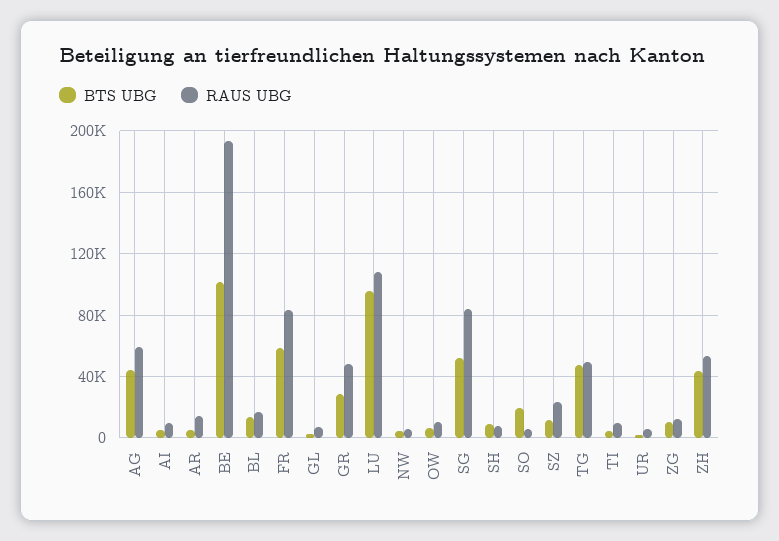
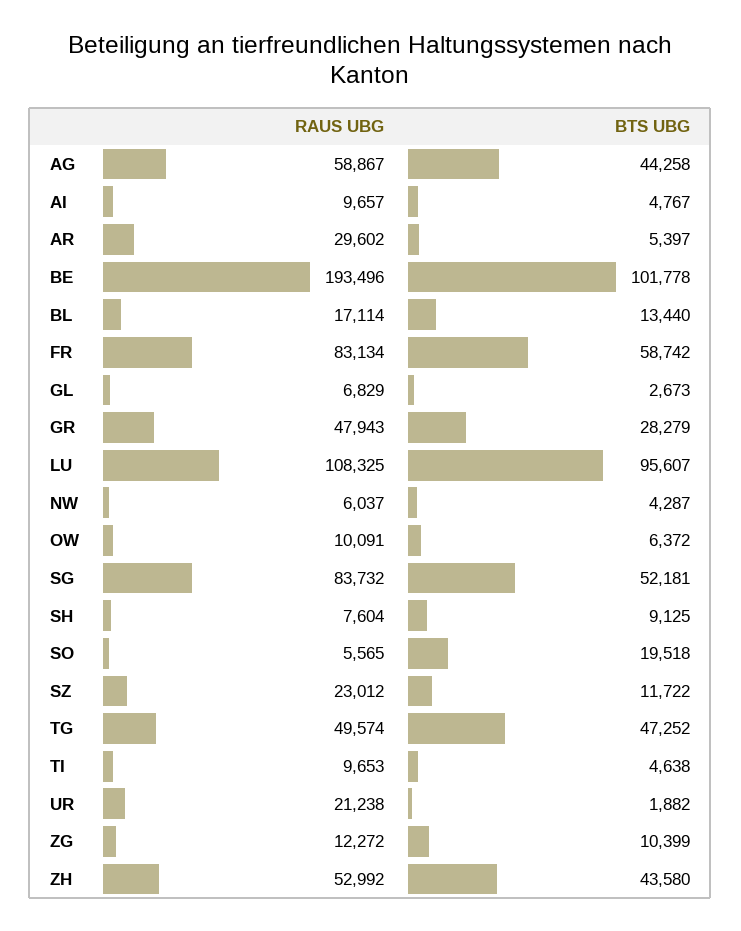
  {
    "BTS UBG": {
      "AG": 44258,
      "AI": 4767,
      "AR": 5397,
      "BE": 101778,
      "BL": 13440,
      "FR": 58742,
      "GL": 2673,
      "GR": 28279,
      "LU": 95607,
      "NW": 4287,
      "OW": 6372,
      "SG": 52181,
      "SH": 9125,
      "SO": 19518,
      "SZ": 11722,
      "TG": 47252,
      "TI": 4638,
      "UR": 1882,
      "ZG": 10399,
      "ZH": 43580
    },
    "RAUS UBG": {
      "AG": 58867,
      "AI": 9657,
-     "AR": 15000,
+     "AR": 29602,
      "BE": 193496,
      "BL": 17114,
      "FR": 83134,
      "GL": 6829,
      "GR": 47943,
      "LU": 108325,
      "NW": 6037,
      "OW": 10091,
      "SG": 83732,
      "SH": 7604,
      "SO": 5565,
      "SZ": 23012,
      "TG": 49574,
      "TI": 9653,
-     "UR": 5000,
+     "UR": 21238,
      "ZG": 12272,
      "ZH": 52992
    }
  }

